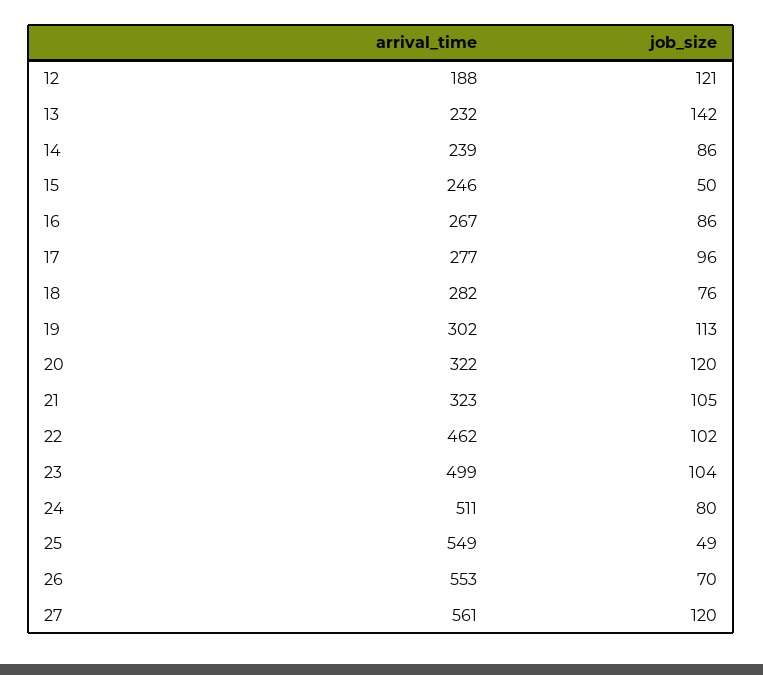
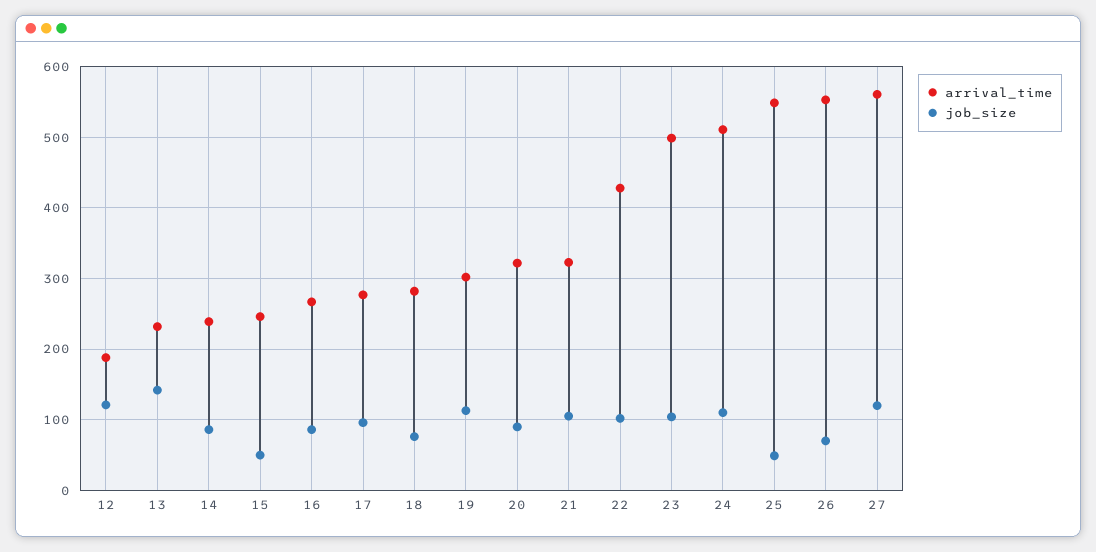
  {
    "arrival_time": {
      "12": 188,
      "13": 232,
      "14": 239,
      "15": 246,
      "16": 267,
      "17": 277,
      "18": 282,
      "19": 302,
      "20": 322,
      "21": 323,
-     "22": 462,
+     "22": 430,
      "23": 499,
      "24": 511,
      "25": 549,
      "26": 553,
      "27": 561
    },
    "job_size": {
      "12": 121,
      "13": 142,
      "14": 86,
      "15": 50,
      "16": 86,
      "17": 96,
      "18": 76,
      "19": 113,
-     "20": 120,
+     "20": 90,
      "21": 105,
      "22": 102,
      "23": 104,
-     "24": 80,
+     "24": 110,
      "25": 49,
      "26": 70,
      "27": 120
    }
  }

